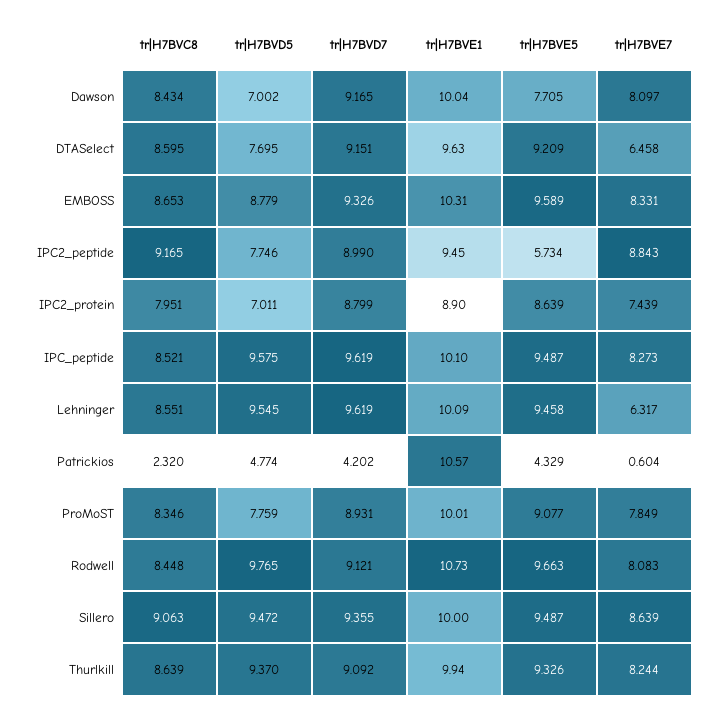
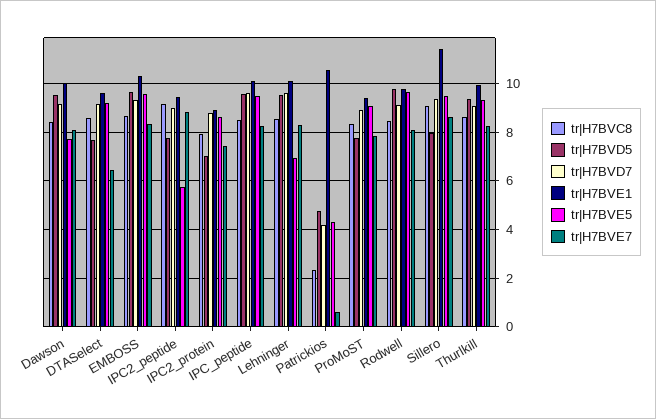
  {
    "tr|H7BVC8": {
      "Dawson": 8.434,
      "DTASelect": 8.595,
      "EMBOSS": 8.653,
      "IPC2_peptide": 9.165,
      "IPC2_protein": 7.951,
      "IPC_peptide": 8.521,
      "Lehninger": 8.551,
      "Patrickios": 2.32,
      "ProMoST": 8.346,
      "Rodwell": 8.448,
      "Sillero": 9.063,
      "Thurlkill": 8.639
    },
    "tr|H7BVD5": {
-     "Dawson": 7.002,
+     "Dawson": 9.5,
      "DTASelect": 7.695,
-     "EMBOSS": 8.779,
+     "EMBOSS": 9.75,
      "IPC2_peptide": 7.746,
      "IPC2_protein": 7.011,
      "IPC_peptide": 9.575,
      "Lehninger": 9.545,
      "Patrickios": 4.774,
      "ProMoST": 7.759,
      "Rodwell": 9.765,
-     "Sillero": 9.472,
+     "Sillero": 8,
      "Thurlkill": 9.37
    },
    "tr|H7BVD7": {
      "Dawson": 9.165,
      "DTASelect": 9.151,
      "EMBOSS": 9.326,
      "IPC2_peptide": 8.99,
      "IPC2_protein": 8.799,
      "IPC_peptide": 9.619,
      "Lehninger": 9.619,
      "Patrickios": 4.202,
      "ProMoST": 8.931,
      "Rodwell": 9.121,
      "Sillero": 9.355,
      "Thurlkill": 9.092
    },
    "tr|H7BVE1": {
      "Dawson": 10.04,
      "DTASelect": 9.63,
      "EMBOSS": 10.31,
      "IPC2_peptide": 9.45,
      "IPC2_protein": 8.9,
      "IPC_peptide": 10.1,
      "Lehninger": 10.09,
      "Patrickios": 10.57,
-     "ProMoST": 10.01,
+     "ProMoST": 9.5,
-     "Rodwell": 10.73,
+     "Rodwell": 9.75,
-     "Sillero": 10,
+     "Sillero": 11.5,
      "Thurlkill": 9.94
    },
    "tr|H7BVE5": {
      "Dawson": 7.705,
      "DTASelect": 9.209,
      "EMBOSS": 9.589,
      "IPC2_peptide": 5.734,
      "IPC2_protein": 8.639,
      "IPC_peptide": 9.487,
-     "Lehninger": 9.458,
+     "Lehninger": 7,
      "Patrickios": 4.329,
      "ProMoST": 9.077,
      "Rodwell": 9.663,
      "Sillero": 9.487,
      "Thurlkill": 9.326
    },
    "tr|H7BVE7": {
      "Dawson": 8.097,
      "DTASelect": 6.458,
      "EMBOSS": 8.331,
      "IPC2_peptide": 8.843,
      "IPC2_protein": 7.439,
      "IPC_peptide": 8.273,
-     "Lehninger": 6.317,
+     "Lehninger": 8.25,
      "Patrickios": 0.604,
      "ProMoST": 7.849,
      "Rodwell": 8.083,
      "Sillero": 8.639,
      "Thurlkill": 8.244
    }
  }

